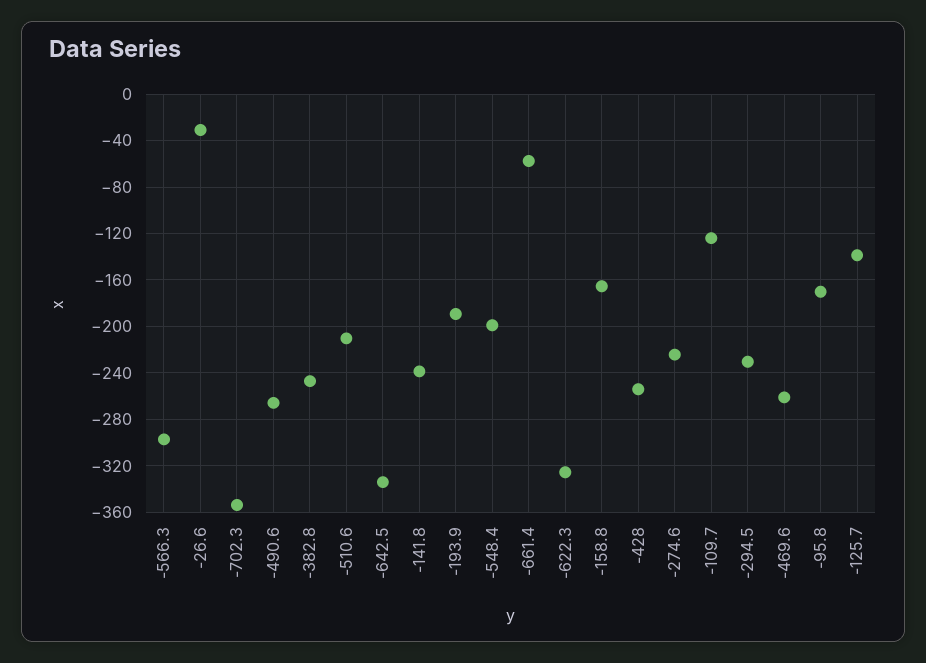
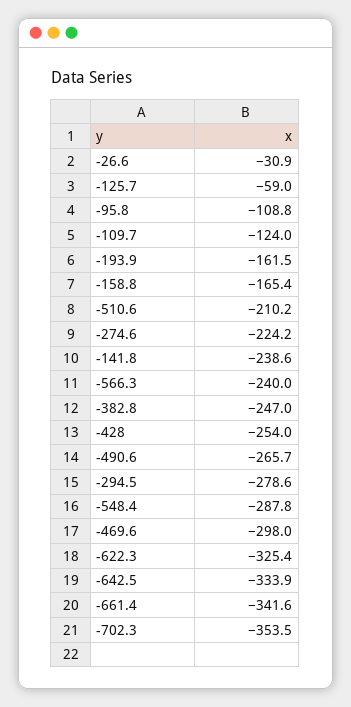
  {
-   "-566.3": -300,
+   "-566.3": -240,
    "-26.6": -30.9,
    "-702.3": -353.5,
    "-490.6": -265.7,
    "-382.8": -247,
    "-510.6": -210.2,
    "-642.5": -333.9,
    "-141.8": -238.6,
-   "-193.9": -190,
+   "-193.9": -161.5,
-   "-548.4": -200,
+   "-548.4": -287.8,
-   "-661.4": -60,
+   "-661.4": -341.6,
    "-622.3": -325.4,
    "-158.8": -165.4,
    "-428": -254,
    "-274.6": -224.2,
    "-109.7": -124,
-   "-294.5": -230,
+   "-294.5": -278.6,
-   "-469.6": -260,
+   "-469.6": -298,
-   "-95.8": -170,
+   "-95.8": -108.8,
-   "-125.7": -140
+   "-125.7": -59
  }

